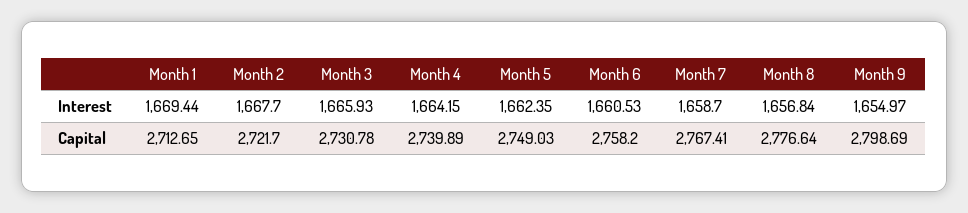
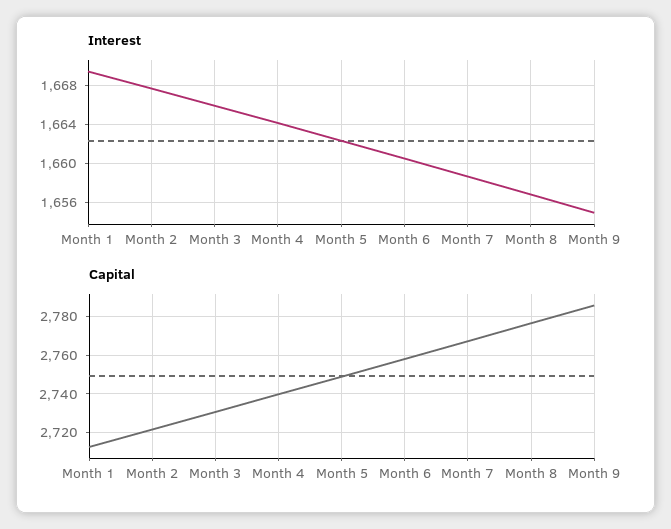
  {
    "Interest": {
      "Month 1": 1669.44,
      "Month 2": 1667.7,
      "Month 3": 1665.93,
      "Month 4": 1664.15,
      "Month 5": 1662.35,
      "Month 6": 1660.53,
      "Month 7": 1658.7,
      "Month 8": 1656.84,
      "Month 9": 1654.97
    },
    "Capital": {
      "Month 1": 2712.65,
      "Month 2": 2721.7,
      "Month 3": 2730.78,
      "Month 4": 2739.89,
      "Month 5": 2749.03,
      "Month 6": 2758.2,
      "Month 7": 2767.41,
      "Month 8": 2776.64,
-     "Month 9": 2798.69
+     "Month 9": 2785
    }
  }

